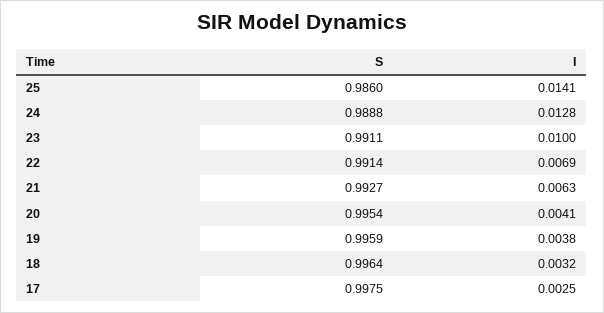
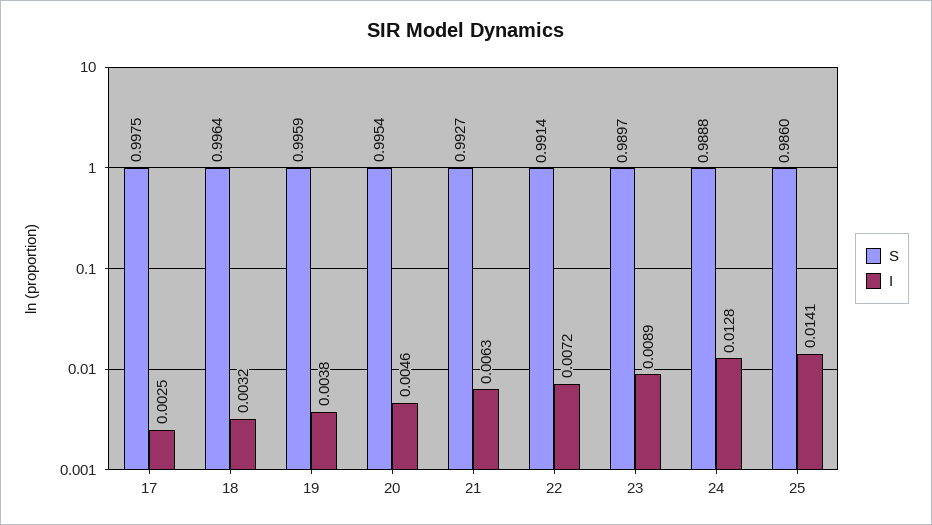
  {
    "S": {
      "25": 0.986,
      "24": 0.9888,
-     "23": 0.9911,
+     "23": 0.9897,
      "22": 0.9914,
      "21": 0.9927,
      "20": 0.9954,
      "19": 0.9959,
      "18": 0.9964,
      "17": 0.9975
    },
    "I": {
      "25": 0.0141,
      "24": 0.0128,
-     "23": 0.01,
+     "23": 0.0089,
-     "22": 0.0069,
+     "22": 0.0072,
      "21": 0.0063,
-     "20": 0.0041,
+     "20": 0.0046,
      "19": 0.0038,
      "18": 0.0032,
      "17": 0.0025
    }
  }

